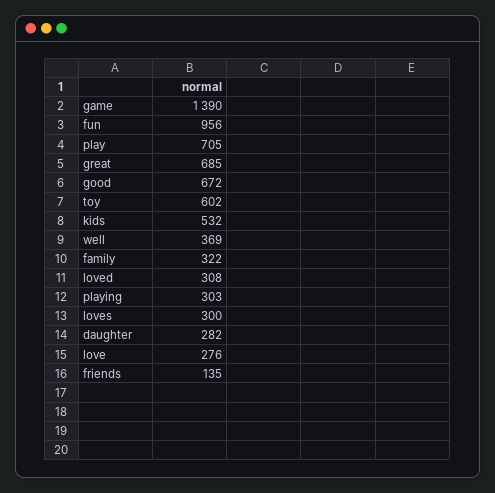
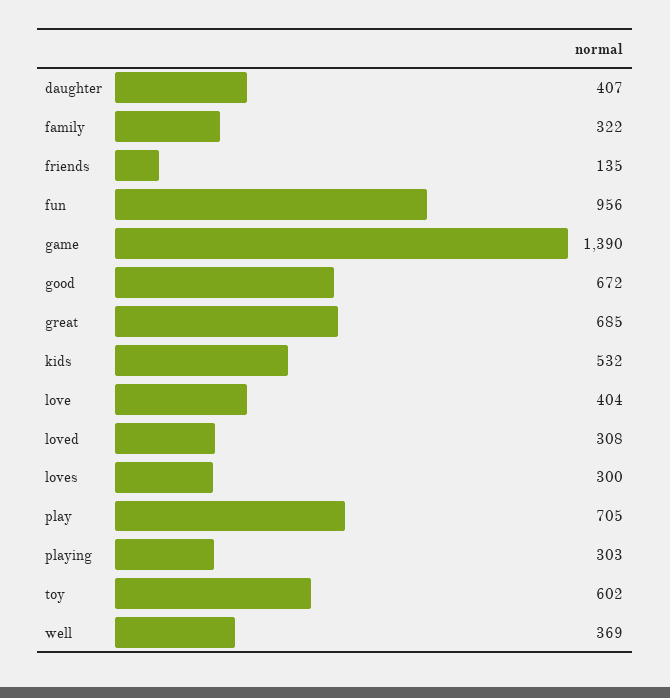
  {
    "game": 1390,
    "fun": 956,
    "play": 705,
    "great": 685,
    "good": 672,
    "toy": 602,
    "kids": 532,
    "well": 369,
    "family": 322,
    "loved": 308,
    "playing": 303,
    "loves": 300,
-   "daughter": 282,
+   "daughter": 407,
-   "love": 276,
+   "love": 404,
    "friends": 135
  }

